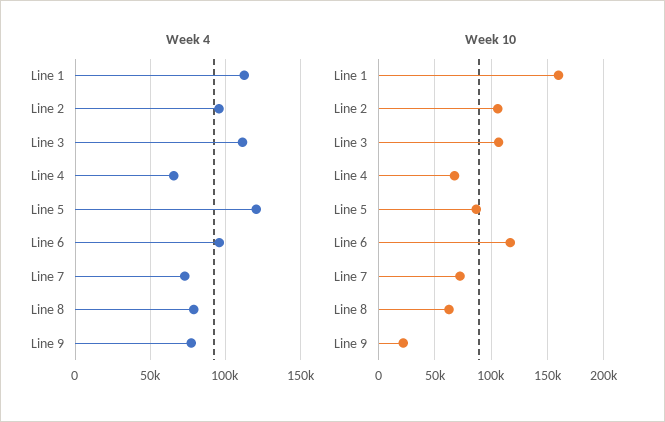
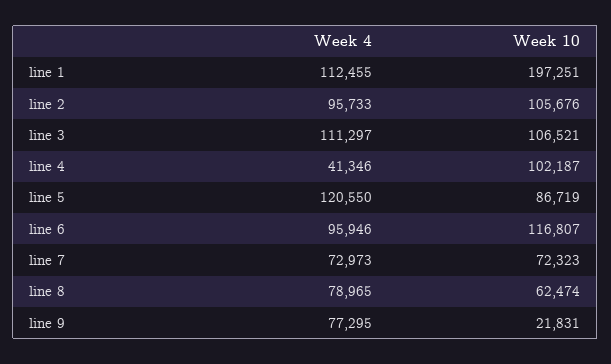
  {
    "Week 4": {
      "Line 1": 112455,
      "Line 2": 95733,
      "Line 3": 111297,
-     "Line 4": 65000,
+     "Line 4": 41346,
      "Line 5": 120550,
      "Line 6": 95946,
      "Line 7": 72973,
      "Line 8": 78965,
      "Line 9": 77295
    },
    "Week 10": {
-     "Line 1": 160000,
+     "Line 1": 197251,
      "Line 2": 105676,
      "Line 3": 106521,
-     "Line 4": 70000,
+     "Line 4": 102187,
      "Line 5": 86719,
      "Line 6": 116807,
      "Line 7": 72323,
      "Line 8": 62474,
      "Line 9": 21831
    }
  }

